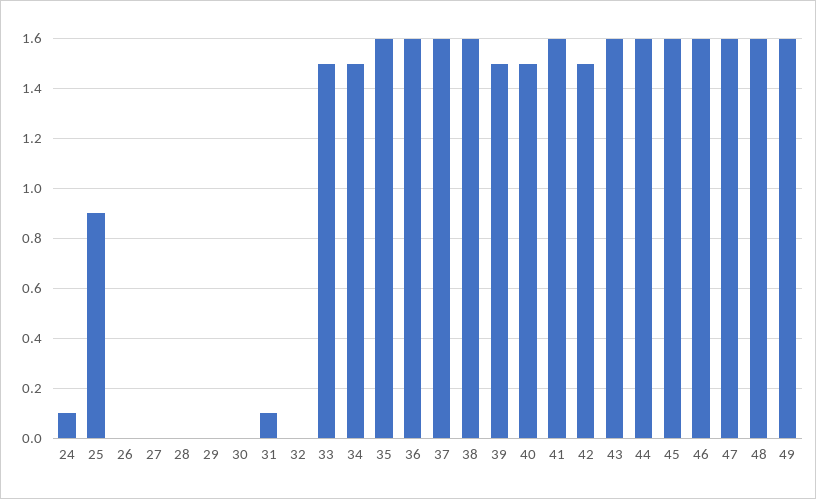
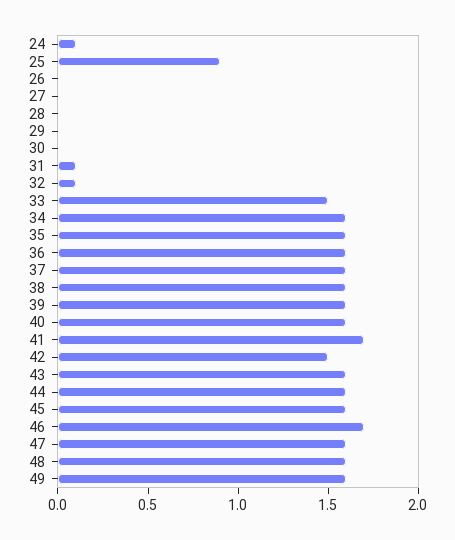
  {
    "24": 0.1,
    "25": 0.9,
    "26": 0,
    "27": 0,
    "28": 0,
    "29": 0,
    "30": 0,
    "31": 0.1,
-   "32": 0,
+   "32": 0.1,
    "33": 1.5,
-   "34": 1.5,
+   "34": 1.6,
    "35": 1.6,
    "36": 1.6,
    "37": 1.6,
    "38": 1.6,
-   "39": 1.5,
+   "39": 1.6,
-   "40": 1.5,
+   "40": 1.6,
-   "41": 1.6,
+   "41": 1.7,
    "42": 1.5,
    "43": 1.6,
    "44": 1.6,
    "45": 1.6,
-   "46": 1.6,
+   "46": 1.7,
    "47": 1.6,
    "48": 1.6,
    "49": 1.6
  }

